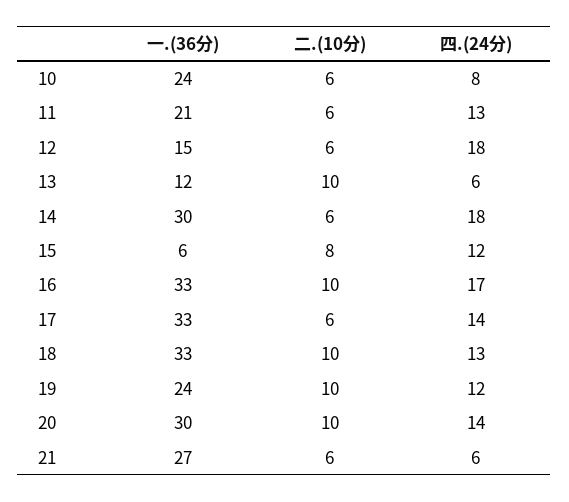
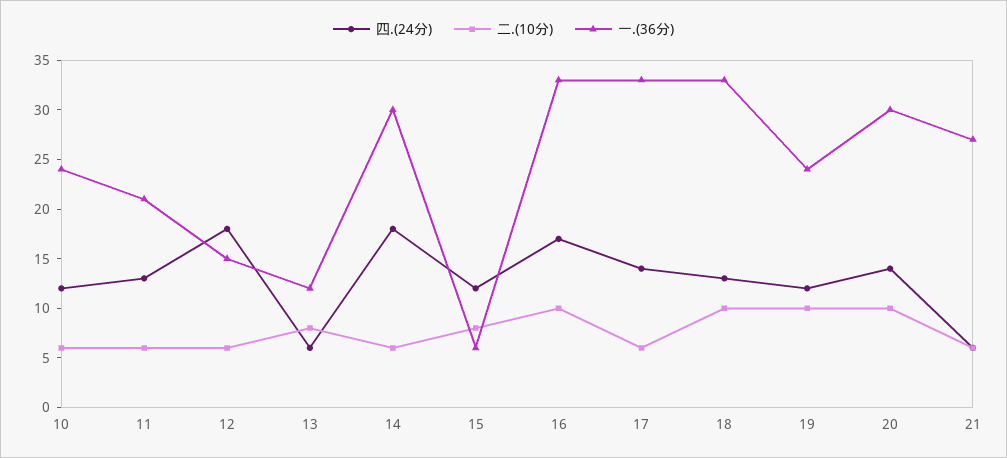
  {
    "一.(36分)": {
      "10": 24,
      "11": 21,
      "12": 15,
      "13": 12,
      "14": 30,
      "15": 6,
      "16": 33,
      "17": 33,
      "18": 33,
      "19": 24,
      "20": 30,
      "21": 27
    },
    "二.(10分)": {
      "10": 6,
      "11": 6,
      "12": 6,
-     "13": 10,
+     "13": 8,
      "14": 6,
      "15": 8,
      "16": 10,
      "17": 6,
      "18": 10,
      "19": 10,
      "20": 10,
      "21": 6
    },
    "四.(24分)": {
-     "10": 8,
+     "10": 12,
      "11": 13,
      "12": 18,
      "13": 6,
      "14": 18,
      "15": 12,
      "16": 17,
      "17": 14,
      "18": 13,
      "19": 12,
      "20": 14,
      "21": 6
    }
  }

